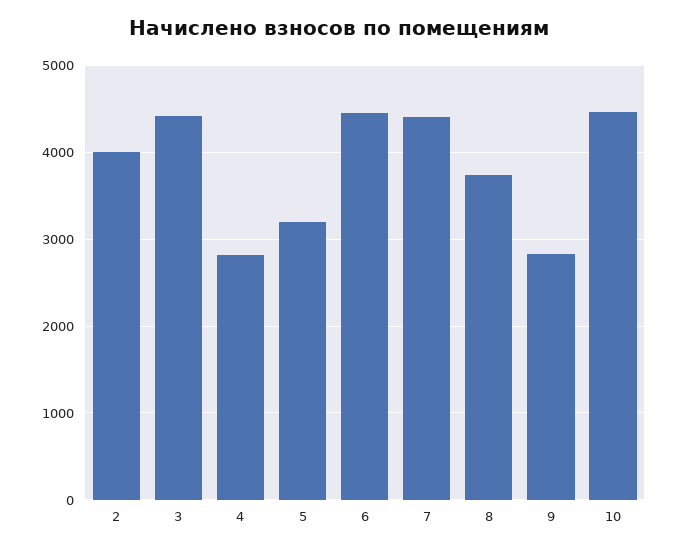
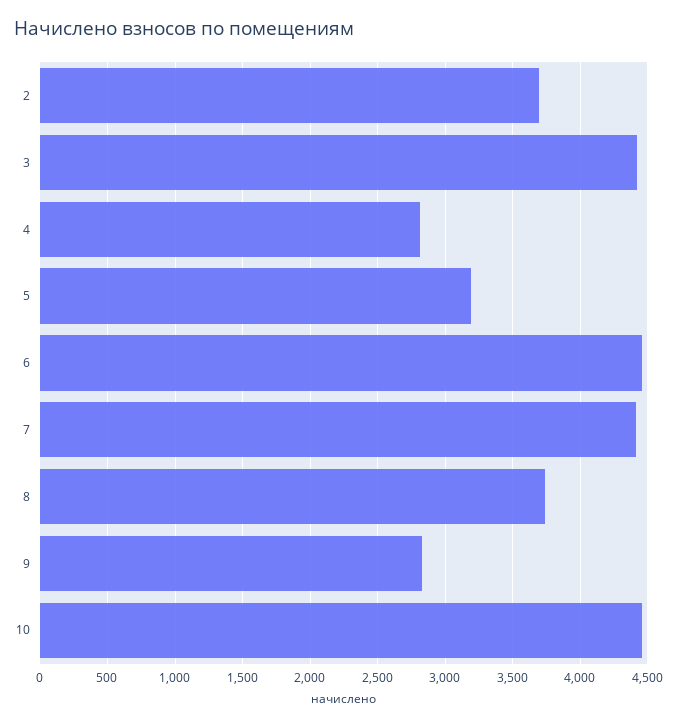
  {
-   "2": 4000,
+   "2": 3700,
    "3": 4400,
    "4": 2800,
    "5": 3200,
    "6": 4450,
    "7": 4400,
    "8": 3750,
    "9": 2850,
    "10": 4450
  }

